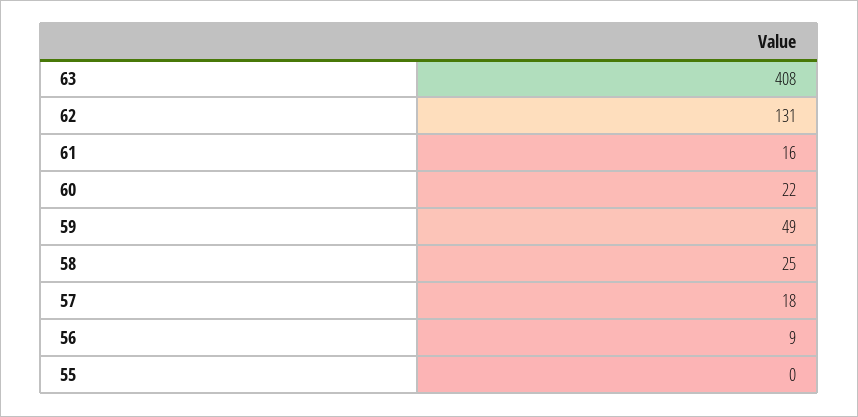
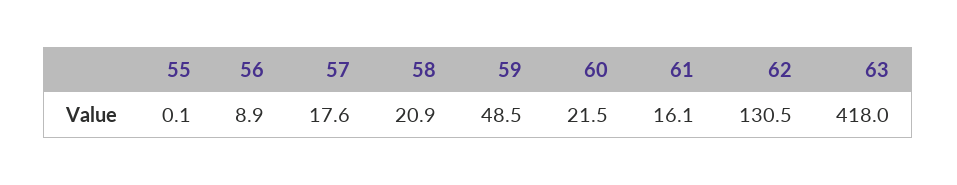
  {
-   "63": 408,
+   "63": 418,
    "62": 130.5,
    "61": 16.1,
    "60": 21.5,
    "59": 48.5,
-   "58": 25,
+   "58": 20.9,
    "57": 17.6,
    "56": 8.9,
    "55": 0.1
  }

